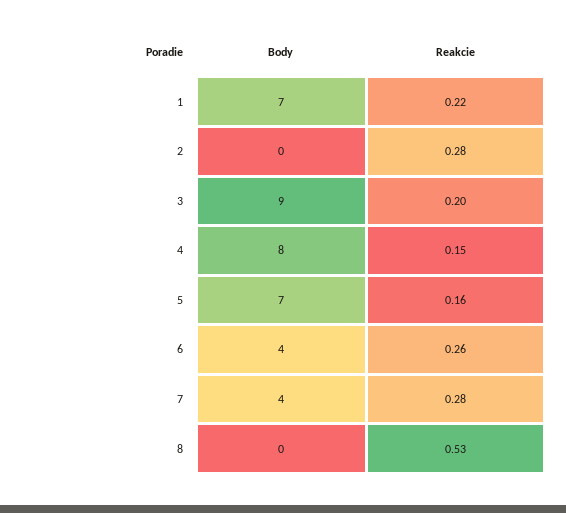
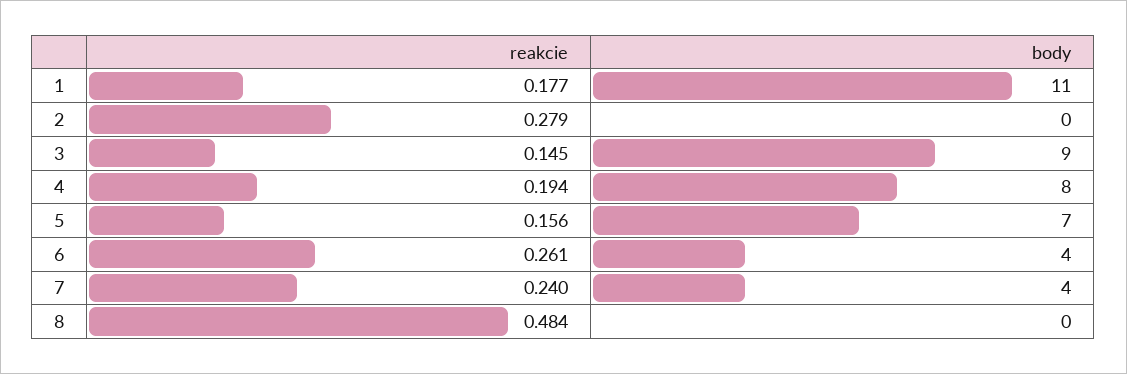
  {
    "Body": {
-     "1": 7,
+     "1": 11,
      "2": 0,
      "3": 9,
      "4": 8,
      "5": 7,
      "6": 4,
      "7": 4,
      "8": 0
    },
    "Reakcie": {
-     "1": 0.22,
+     "1": 0.177,
      "2": 0.279,
-     "3": 0.2,
+     "3": 0.145,
-     "4": 0.15,
+     "4": 0.194,
      "5": 0.156,
      "6": 0.261,
-     "7": 0.28,
+     "7": 0.24,
-     "8": 0.53
+     "8": 0.484
    }
  }

